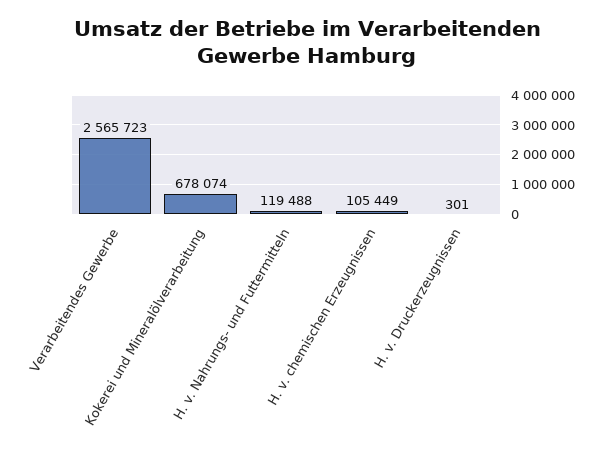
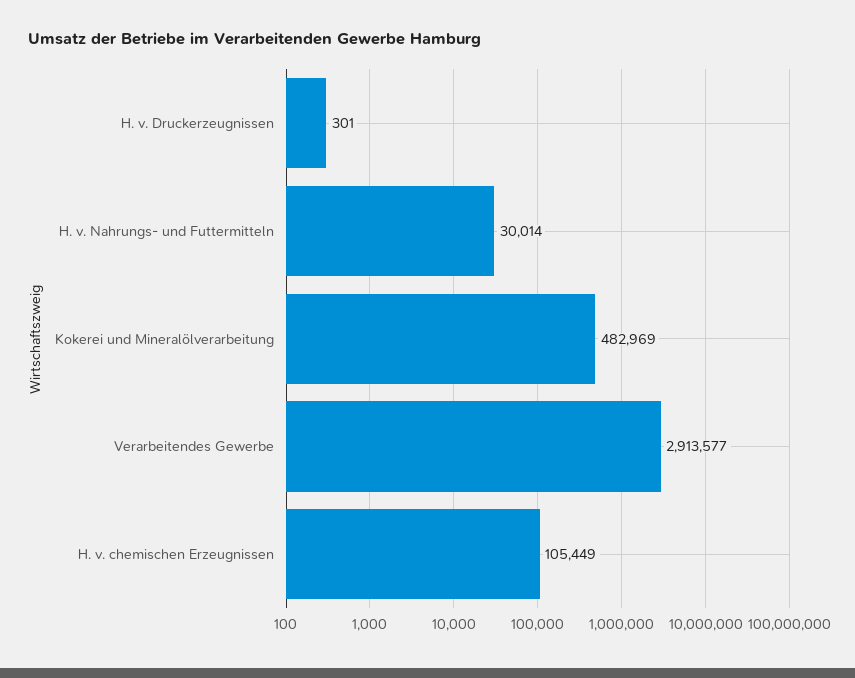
  {
-   "Verarbeitendes Gewerbe": 2565723,
+   "Verarbeitendes Gewerbe": 2913577,
-   "Kokerei und Mineralölverarbeitung": 678074,
+   "Kokerei und Mineralölverarbeitung": 482969,
-   "H. v. Nahrungs- und Futtermitteln": 119488,
+   "H. v. Nahrungs- und Futtermitteln": 30014,
    "H. v. chemischen Erzeugnissen": 105449,
    "H. v. Druckerzeugnissen": 301
  }

